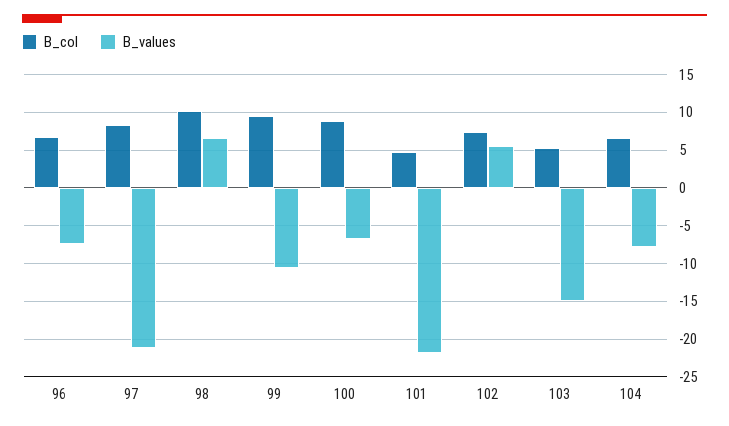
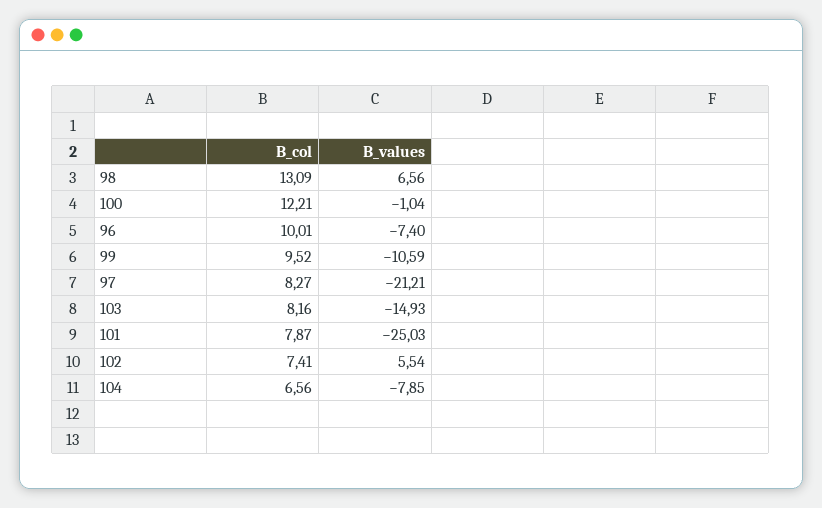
  {
    "B_col": {
-     "96": 7,
+     "96": 10.01,
      "97": 8.27,
-     "98": 10,
+     "98": 13.09,
      "99": 9.52,
-     "100": 9,
+     "100": 12.21,
-     "101": 5,
+     "101": 7.87,
      "102": 7.41,
-     "103": 5,
+     "103": 8.16,
      "104": 6.56
    },
    "B_values": {
      "96": -7.4,
      "97": -21.21,
      "98": 6.56,
      "99": -10.59,
-     "100": -7,
+     "100": -1.04,
-     "101": -22,
+     "101": -25.03,
      "102": 5.54,
      "103": -14.93,
      "104": -7.85
    }
  }

